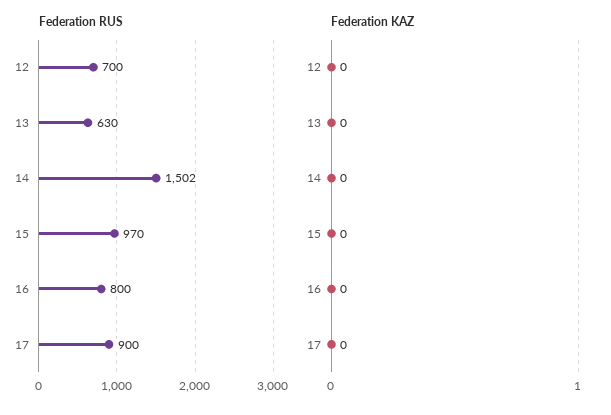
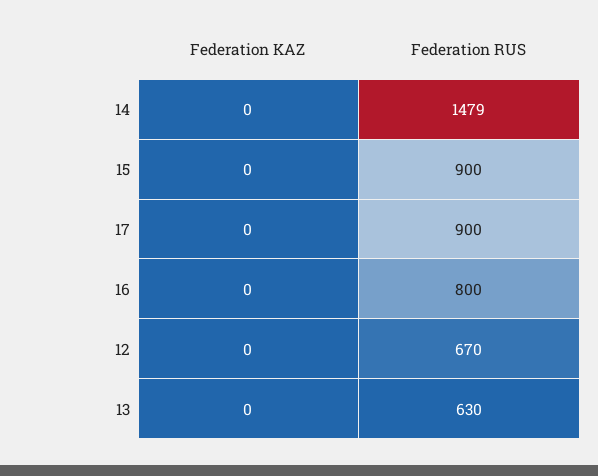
  {
    "Federation RUS": {
-     "12": 700,
+     "12": 670,
      "13": 630,
-     "14": 1502,
+     "14": 1479,
-     "15": 970,
+     "15": 900,
      "16": 800,
      "17": 900
    },
    "Federation KAZ": {
      "12": 0,
      "13": 0,
      "14": 0,
      "15": 0,
      "16": 0,
      "17": 0
    }
  }

